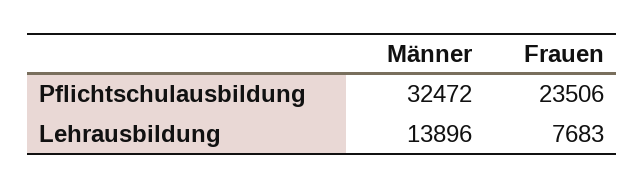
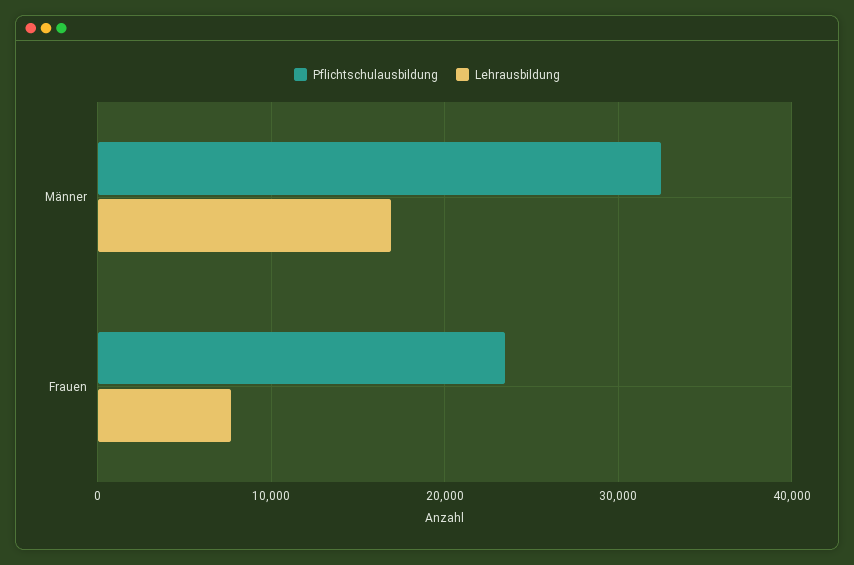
  {
    "Pflichtschulausbildung": {
      "Männer": 32472,
      "Frauen": 23506
    },
    "Lehrausbildung": {
-     "Männer": 13896,
+     "Männer": 17000,
      "Frauen": 7683
    }
  }

